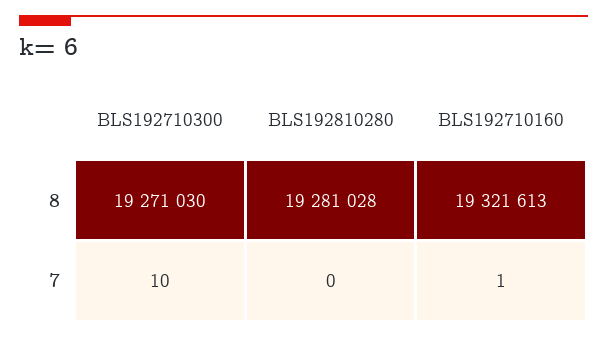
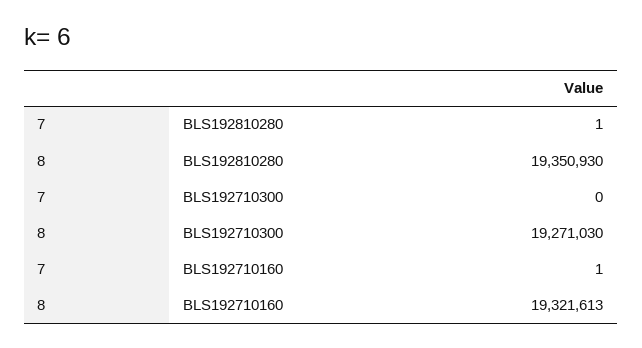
  {
    "BLS192710300": {
      "8": 19271030,
-     "7": 10
+     "7": 0
    },
    "BLS192810280": {
-     "8": 19281028,
+     "8": 19350930,
-     "7": 0
+     "7": 1
    },
    "BLS192710160": {
      "8": 19321613,
      "7": 1
    }
  }

